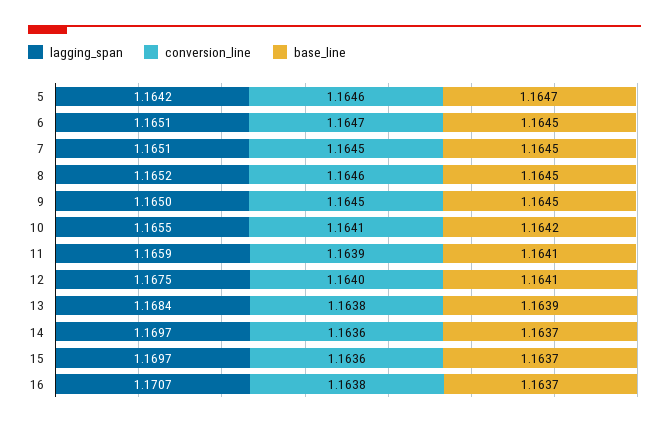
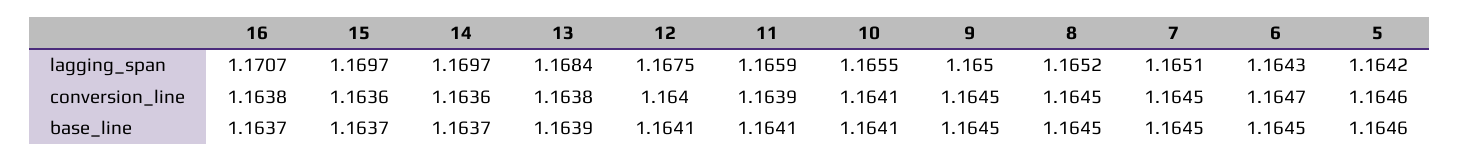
  {
    "lagging_span": {
      "5": 1.1642,
-     "6": 1.1651,
+     "6": 1.1643,
      "7": 1.1651,
      "8": 1.1652,
      "9": 1.165,
      "10": 1.1655,
      "11": 1.1659,
      "12": 1.1675,
      "13": 1.1684,
      "14": 1.1697,
      "15": 1.1697,
      "16": 1.1707
    },
    "conversion_line": {
      "5": 1.1646,
      "6": 1.1647,
      "7": 1.1645,
-     "8": 1.1646,
+     "8": 1.1645,
      "9": 1.1645,
      "10": 1.1641,
      "11": 1.1639,
      "12": 1.164,
      "13": 1.1638,
      "14": 1.1636,
      "15": 1.1636,
      "16": 1.1638
    },
    "base_line": {
-     "5": 1.1647,
+     "5": 1.1646,
      "6": 1.1645,
      "7": 1.1645,
      "8": 1.1645,
      "9": 1.1645,
-     "10": 1.1642,
+     "10": 1.1641,
      "11": 1.1641,
      "12": 1.1641,
      "13": 1.1639,
      "14": 1.1637,
      "15": 1.1637,
      "16": 1.1637
    }
  }

